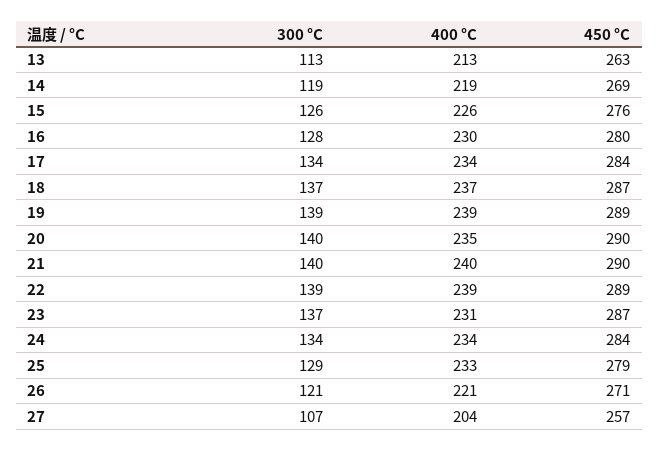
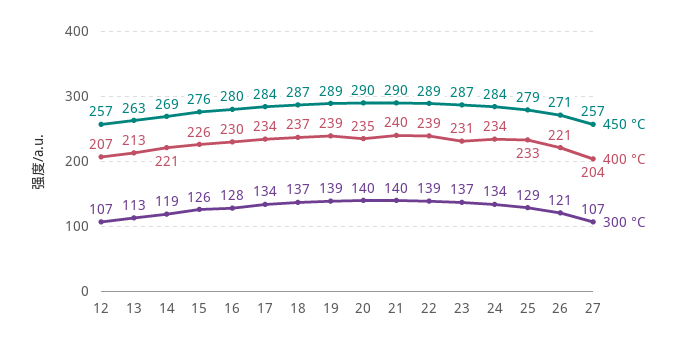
  {
    "300 °C": {
      "13": 113,
      "14": 119,
      "15": 126,
      "16": 128,
      "17": 134,
      "18": 137,
      "19": 139,
      "20": 140,
      "21": 140,
      "22": 139,
      "23": 137,
      "24": 134,
      "25": 129,
      "26": 121,
-     "27": 107
+     "27": 107,
+     "12": 107
    },
    "400 °C": {
      "13": 213,
-     "14": 219,
+     "14": 221,
      "15": 226,
      "16": 230,
      "17": 234,
      "18": 237,
      "19": 239,
      "20": 235,
      "21": 240,
      "22": 239,
      "23": 231,
      "24": 234,
      "25": 233,
      "26": 221,
-     "27": 204
+     "27": 204,
+     "12": 207
    },
    "450 °C": {
      "13": 263,
      "14": 269,
      "15": 276,
      "16": 280,
      "17": 284,
      "18": 287,
      "19": 289,
      "20": 290,
      "21": 290,
      "22": 289,
      "23": 287,
      "24": 284,
      "25": 279,
      "26": 271,
-     "27": 257
+     "27": 257,
+     "12": 257
    }
  }

